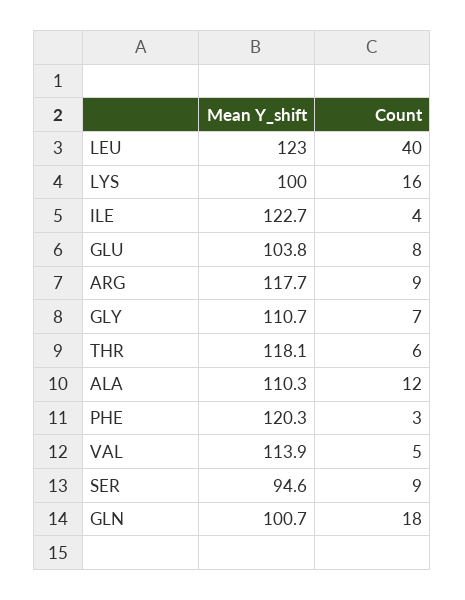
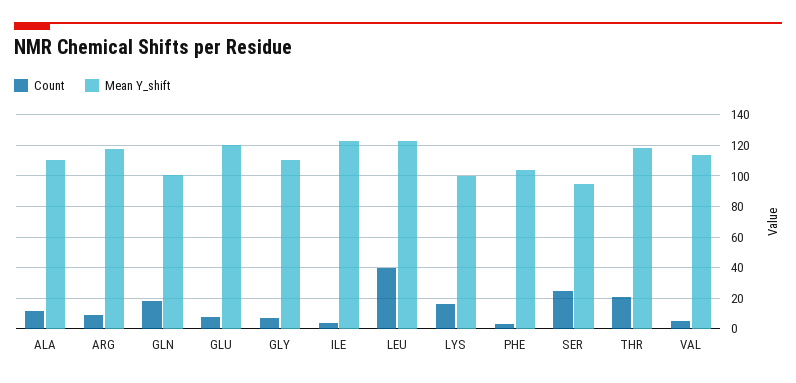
  {
    "Mean Y_shift": {
      "LEU": 123,
      "LYS": 100,
      "ILE": 122.7,
-     "GLU": 103.8,
+     "GLU": 120,
      "ARG": 117.7,
      "GLY": 110.7,
      "THR": 118.1,
      "ALA": 110.3,
-     "PHE": 120.3,
+     "PHE": 105,
      "VAL": 113.9,
      "SER": 94.6,
      "GLN": 100.7
    },
    "Count": {
      "LEU": 40,
      "LYS": 16,
      "ILE": 4,
      "GLU": 8,
      "ARG": 9,
      "GLY": 7,
-     "THR": 6,
+     "THR": 20,
      "ALA": 12,
      "PHE": 3,
      "VAL": 5,
-     "SER": 9,
+     "SER": 25,
      "GLN": 18
    }
  }

